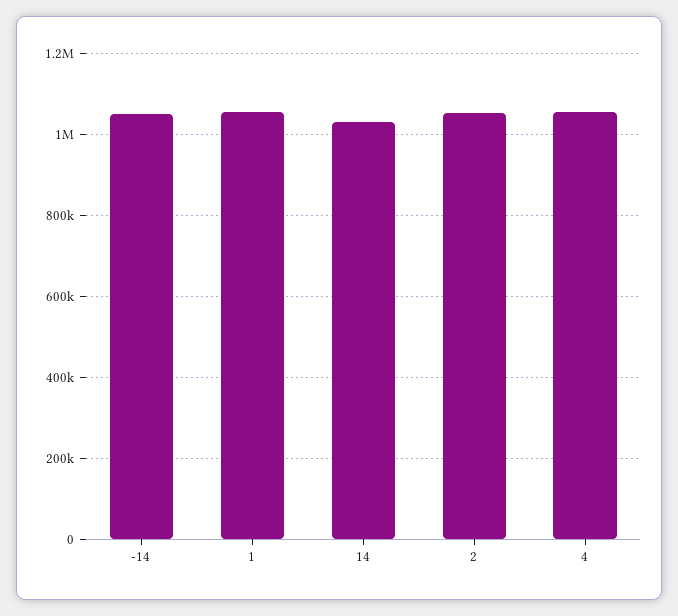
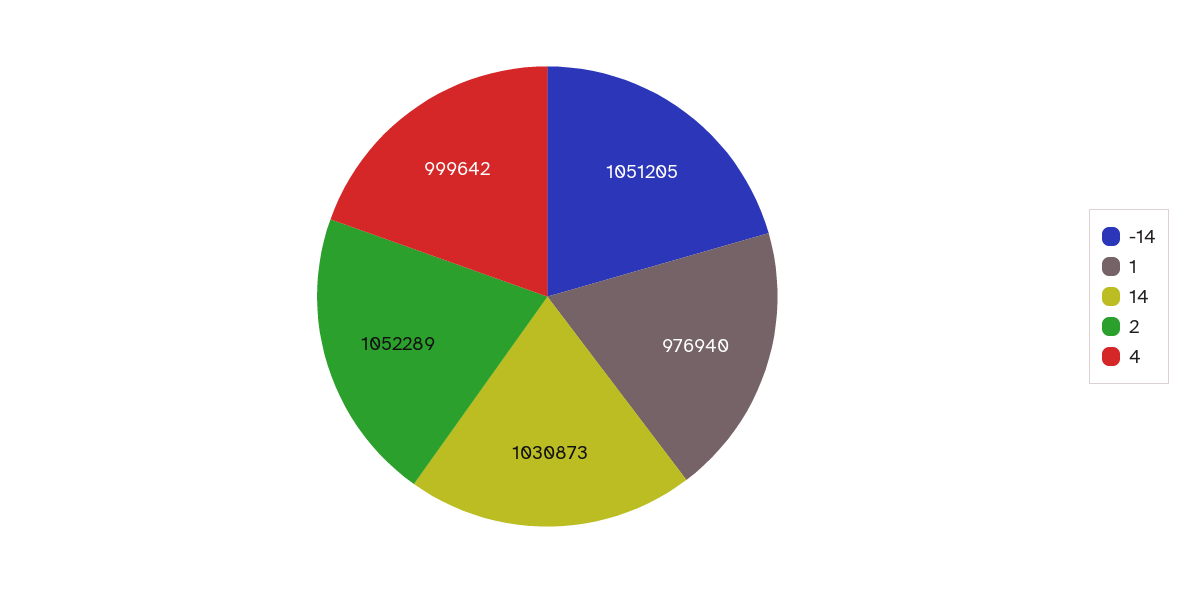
  {
    "-14": 1051205,
-   "1": 1060000,
+   "1": 976940,
    "14": 1030873,
    "2": 1052289,
-   "4": 1060000
+   "4": 999642
  }

